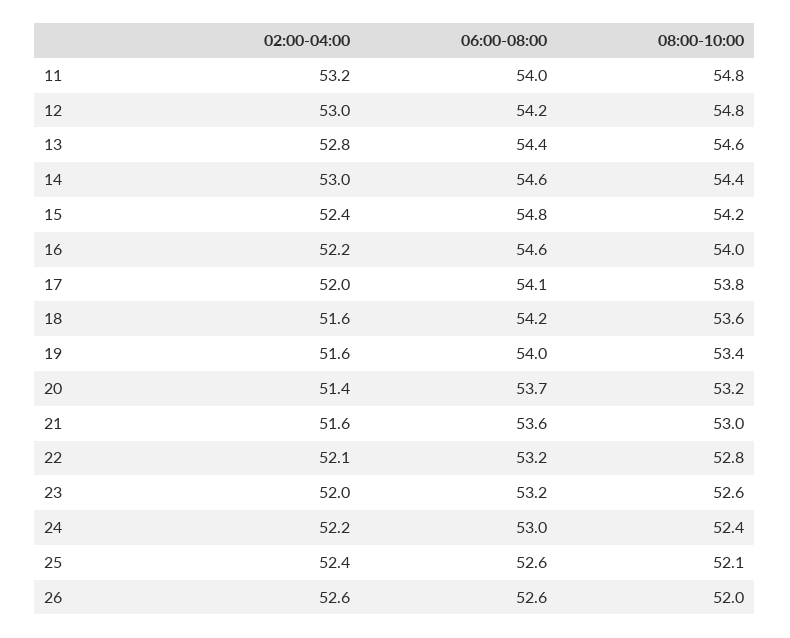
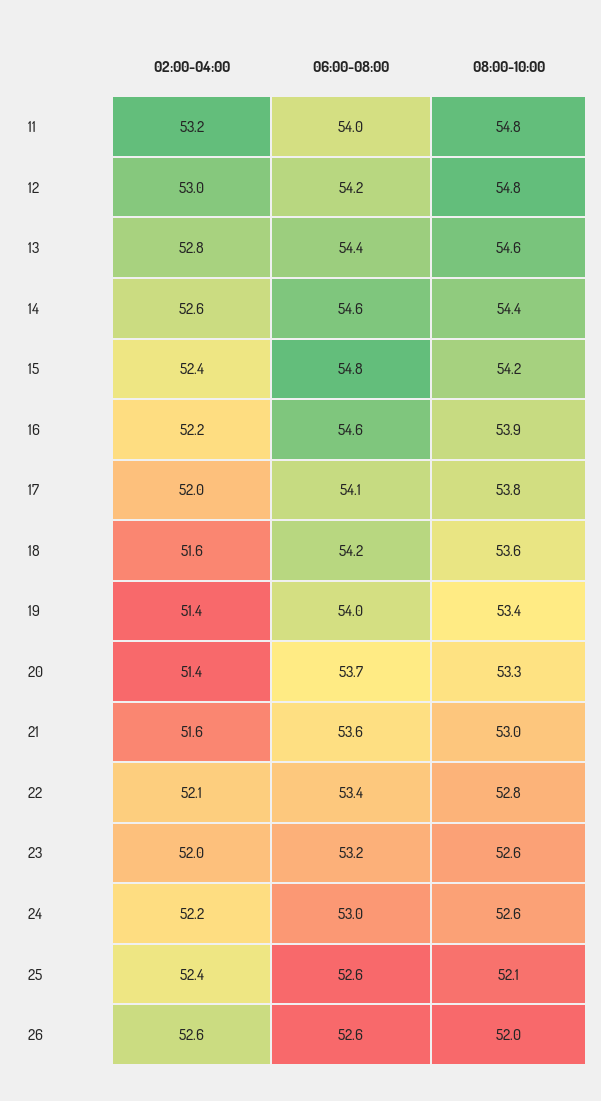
  {
    "02:00-04:00": {
      "11": 53.2,
      "12": 53,
      "13": 52.8,
-     "14": 53,
+     "14": 52.6,
      "15": 52.4,
      "16": 52.2,
      "17": 52,
      "18": 51.6,
-     "19": 51.6,
+     "19": 51.4,
      "20": 51.4,
      "21": 51.6,
      "22": 52.1,
      "23": 52,
      "24": 52.2,
      "25": 52.4,
      "26": 52.6
    },
    "06:00-08:00": {
      "11": 54,
      "12": 54.2,
      "13": 54.4,
      "14": 54.6,
      "15": 54.8,
      "16": 54.6,
      "17": 54.1,
      "18": 54.2,
      "19": 54,
      "20": 53.7,
      "21": 53.6,
-     "22": 53.2,
+     "22": 53.4,
      "23": 53.2,
      "24": 53,
      "25": 52.6,
      "26": 52.6
    },
    "08:00-10:00": {
      "11": 54.8,
      "12": 54.8,
      "13": 54.6,
      "14": 54.4,
      "15": 54.2,
-     "16": 54,
+     "16": 53.9,
      "17": 53.8,
      "18": 53.6,
      "19": 53.4,
-     "20": 53.2,
+     "20": 53.3,
      "21": 53,
      "22": 52.8,
      "23": 52.6,
-     "24": 52.4,
+     "24": 52.6,
      "25": 52.1,
      "26": 52
    }
  }

